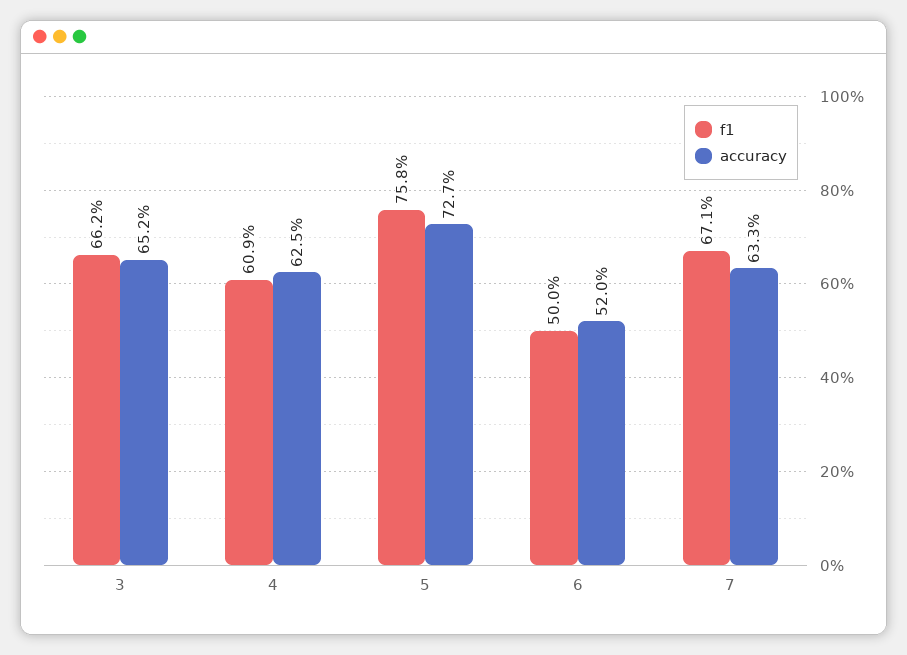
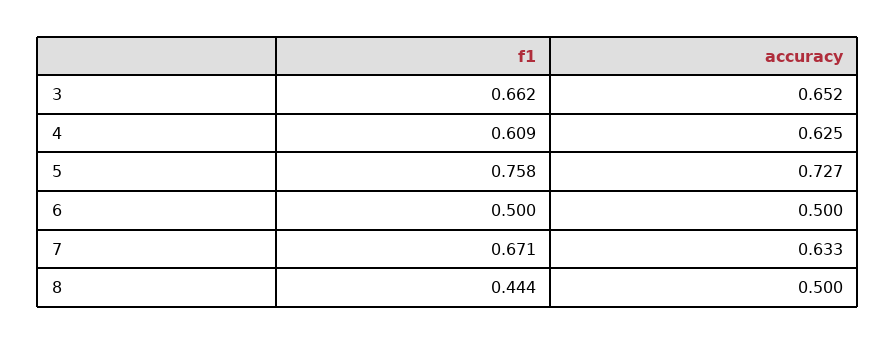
  {
    "f1": {
      "3": 0.662,
      "4": 0.609,
      "5": 0.758,
      "6": 0.5,
-     "7": 0.671
+     "7": 0.671,
+     "8": 0.444
    },
    "accuracy": {
      "3": 0.652,
      "4": 0.625,
      "5": 0.727,
-     "6": 0.52,
+     "6": 0.5,
-     "7": 0.633
+     "7": 0.633,
+     "8": 0.5
    }
  }

